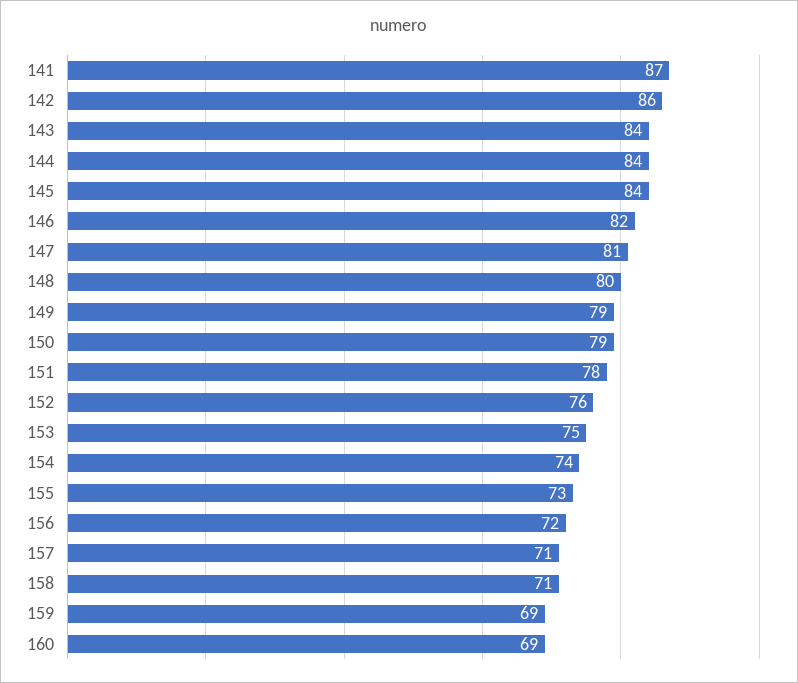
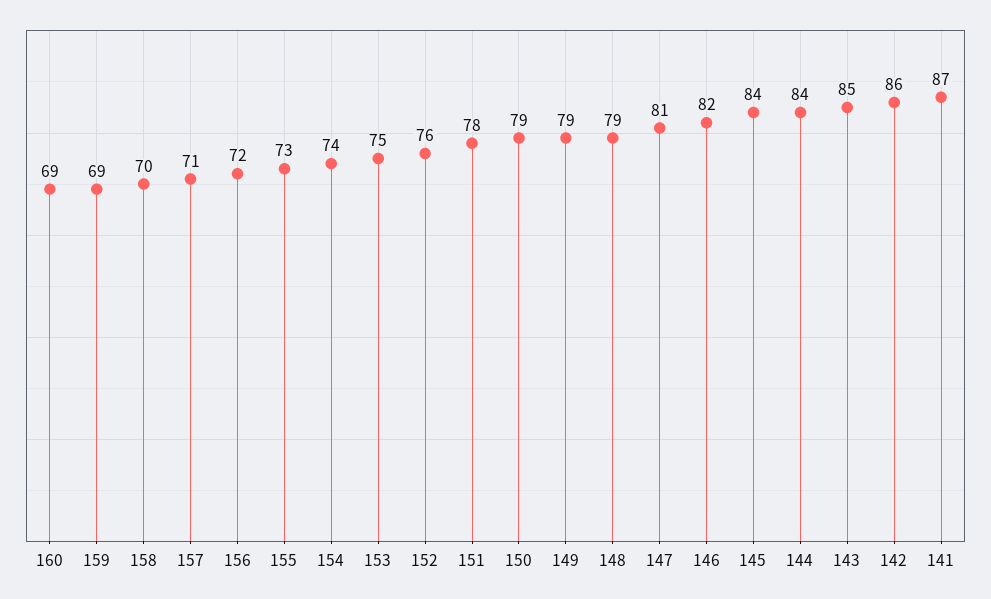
  {
    "141": 87,
    "142": 86,
-   "143": 84,
+   "143": 85,
    "144": 84,
    "145": 84,
    "146": 82,
    "147": 81,
-   "148": 80,
+   "148": 79,
    "149": 79,
    "150": 79,
    "151": 78,
    "152": 76,
    "153": 75,
    "154": 74,
    "155": 73,
    "156": 72,
    "157": 71,
-   "158": 71,
+   "158": 70,
    "159": 69,
    "160": 69
  }

